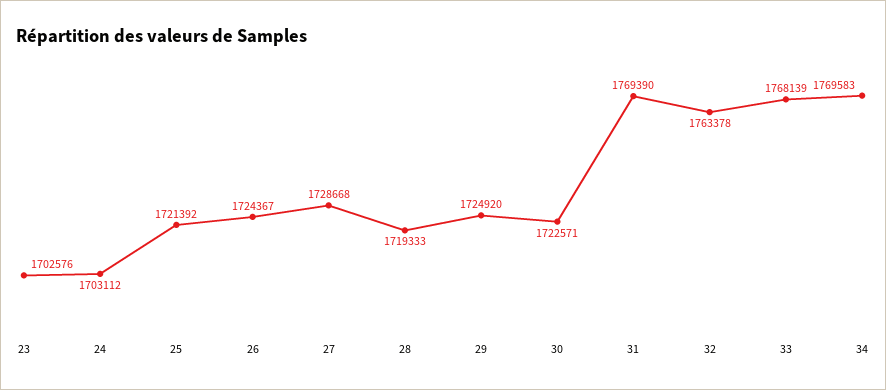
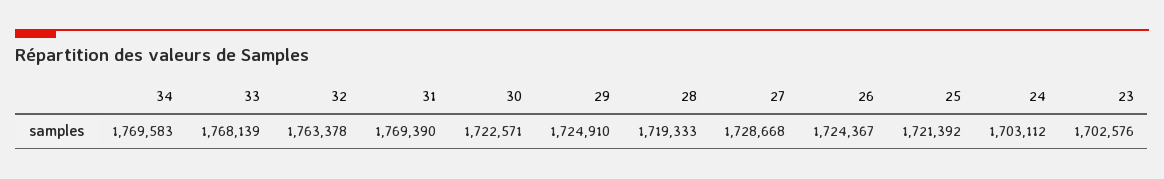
  {
    "23": 1702576,
    "24": 1703112,
    "25": 1721392,
    "26": 1724367,
    "27": 1728668,
    "28": 1719333,
-   "29": 1724920,
+   "29": 1724910,
    "30": 1722571,
    "31": 1769390,
    "32": 1763378,
    "33": 1768139,
    "34": 1769583
  }

